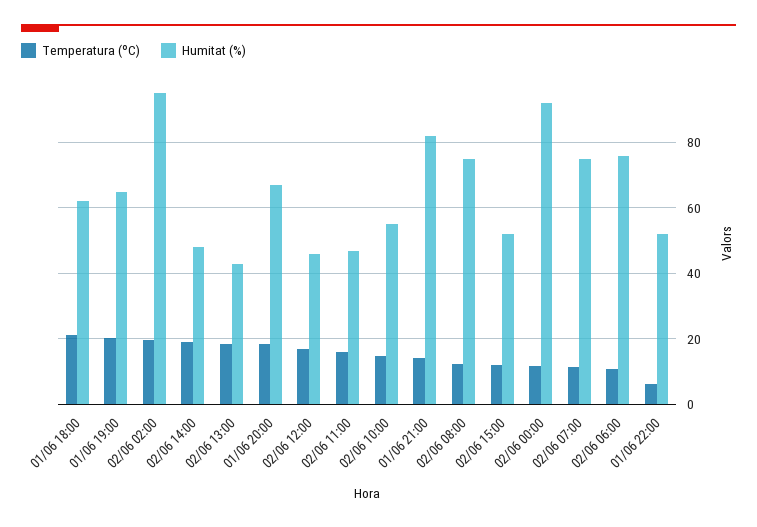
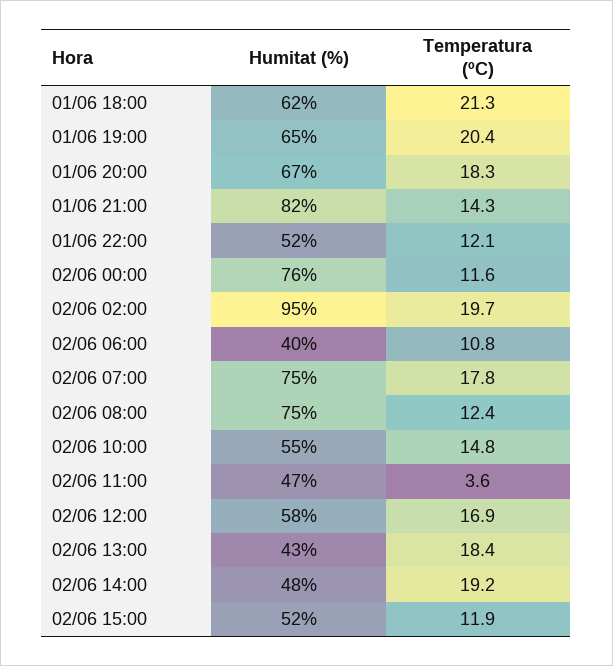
  {
    "Temperatura (ºC)": {
      "01/06 18:00": 21.3,
      "01/06 19:00": 20.4,
      "02/06 02:00": 19.7,
      "02/06 14:00": 19.2,
      "02/06 13:00": 18.4,
      "01/06 20:00": 18.3,
      "02/06 12:00": 16.9,
-     "02/06 11:00": 16,
+     "02/06 11:00": 3.6,
      "02/06 10:00": 14.8,
      "01/06 21:00": 14.3,
      "02/06 08:00": 12.4,
      "02/06 15:00": 11.9,
      "02/06 00:00": 11.6,
-     "02/06 07:00": 12,
+     "02/06 07:00": 17.8,
      "02/06 06:00": 10.8,
-     "01/06 22:00": 6
+     "01/06 22:00": 12.1
    },
    "Humitat (%)": {
      "01/06 18:00": 62,
      "01/06 19:00": 65,
      "02/06 02:00": 95,
      "02/06 14:00": 48,
      "02/06 13:00": 43,
      "01/06 20:00": 67,
-     "02/06 12:00": 46,
+     "02/06 12:00": 58,
      "02/06 11:00": 47,
      "02/06 10:00": 55,
      "01/06 21:00": 82,
      "02/06 08:00": 75,
      "02/06 15:00": 52,
-     "02/06 00:00": 92,
+     "02/06 00:00": 76,
      "02/06 07:00": 75,
-     "02/06 06:00": 76,
+     "02/06 06:00": 40,
      "01/06 22:00": 52
    }
  }

